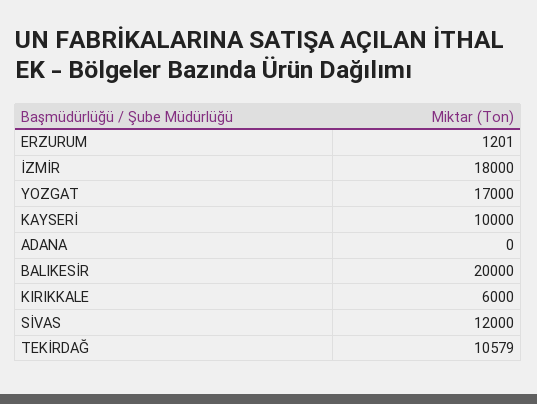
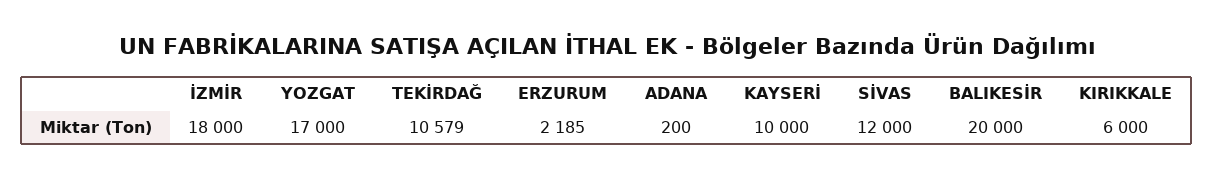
  {
-   "ERZURUM": 1201,
+   "ERZURUM": 2185,
    "İZMİR": 18000,
    "YOZGAT": 17000,
    "KAYSERİ": 10000,
-   "ADANA": 0,
+   "ADANA": 200,
    "BALIKESİR": 20000,
    "KIRIKKALE": 6000,
    "SİVAS": 12000,
    "TEKİRDAĞ": 10579
  }

